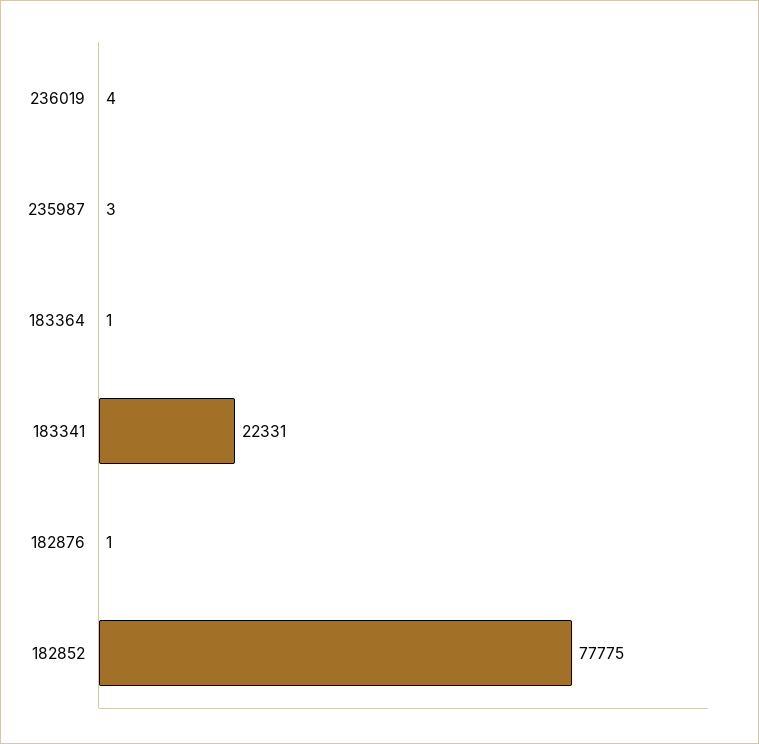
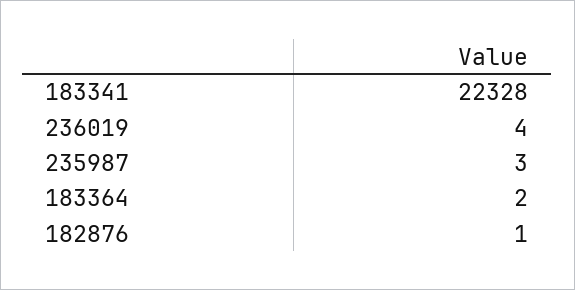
  {
    "236019": 4,
    "235987": 3,
-   "183364": 1,
+   "183364": 2,
-   "183341": 22331,
+   "183341": 22328,
-   "182876": 1,
+   "182876": 1
-   "182852": 77775
  }

